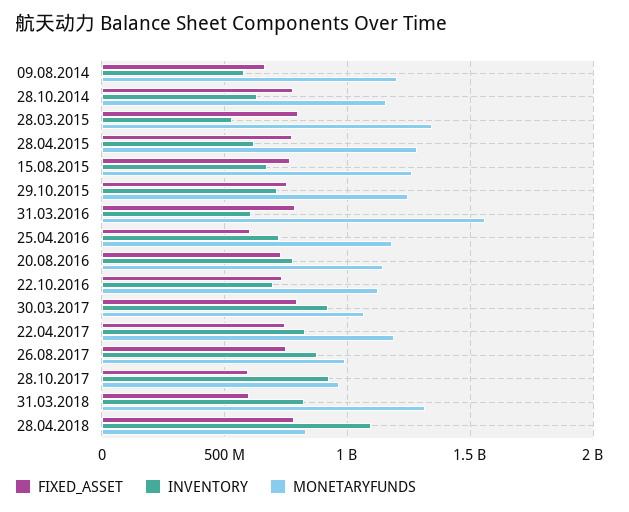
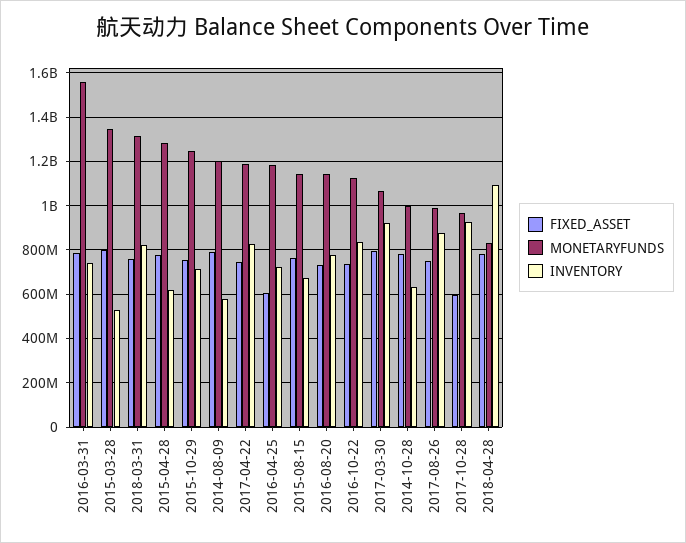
  {
    "FIXED_ASSET": {
-     "09.08.2014": 650000000,
+     "09.08.2014": 800000000,
      "28.10.2014": 800000000,
      "28.03.2015": 800000000,
      "28.04.2015": 800000000,
      "15.08.2015": 750000000,
      "29.10.2015": 750000000,
      "31.03.2016": 800000000,
      "25.04.2016": 600000000,
      "20.08.2016": 750000000,
      "22.10.2016": 750000000,
      "30.03.2017": 800000000,
      "22.04.2017": 750000000,
      "26.08.2017": 750000000,
      "28.10.2017": 600000000,
-     "31.03.2018": 600000000,
+     "31.03.2018": 750000000,
      "28.04.2018": 800000000
    },
    "INVENTORY": {
      "09.08.2014": 600000000,
      "28.10.2014": 650000000,
      "28.03.2015": 550000000,
      "28.04.2015": 600000000,
      "15.08.2015": 650000000,
      "29.10.2015": 700000000,
-     "31.03.2016": 600000000,
+     "31.03.2016": 750000000,
      "25.04.2016": 700000000,
      "20.08.2016": 800000000,
-     "22.10.2016": 700000000,
+     "22.10.2016": 850000000,
      "30.03.2017": 900000000,
      "22.04.2017": 850000000,
      "26.08.2017": 900000000,
      "28.10.2017": 950000000,
      "31.03.2018": 800000000,
      "28.04.2018": 1100000000
    },
    "MONETARYFUNDS": {
      "09.08.2014": 1200000000,
-     "28.10.2014": 1150000000,
+     "28.10.2014": 1000000000,
      "28.03.2015": 1350000000,
      "28.04.2015": 1300000000,
-     "15.08.2015": 1250000000,
+     "15.08.2015": 1150000000,
      "29.10.2015": 1250000000,
      "31.03.2016": 1550000000,
      "25.04.2016": 1200000000,
      "20.08.2016": 1150000000,
      "22.10.2016": 1150000000,
      "30.03.2017": 1050000000,
      "22.04.2017": 1200000000,
      "26.08.2017": 1000000000,
      "28.10.2017": 950000000,
      "31.03.2018": 1300000000,
      "28.04.2018": 850000000
    }
  }

